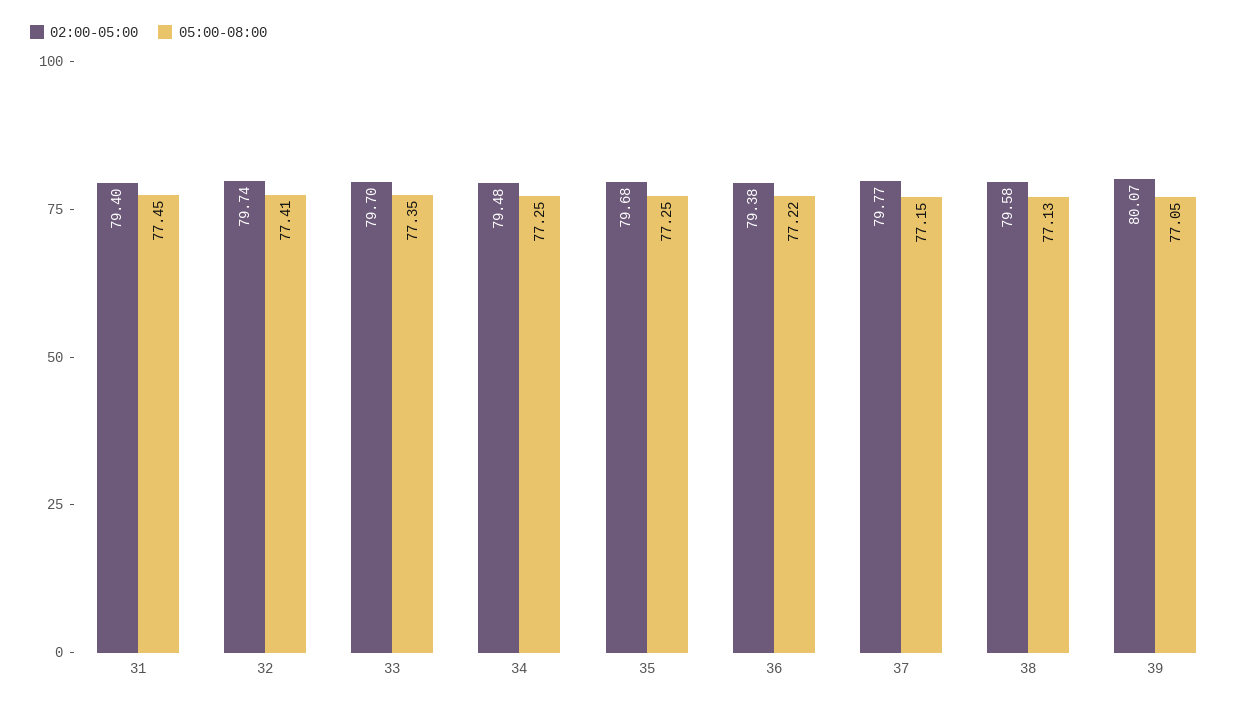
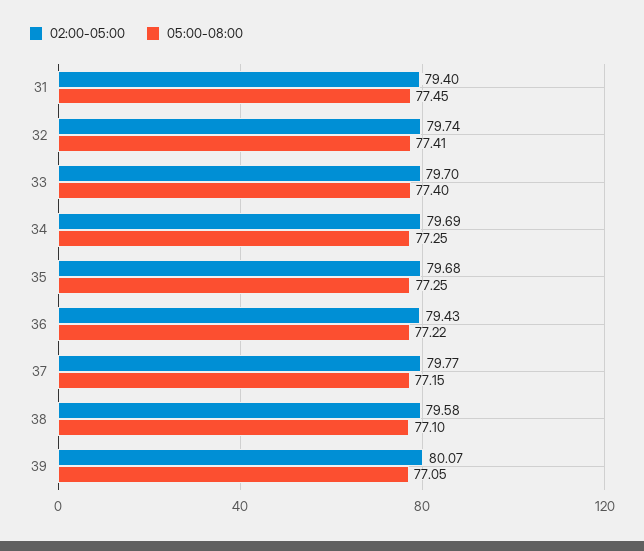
  {
    "02:00-05:00": {
      "31": 79.4,
      "32": 79.74,
      "33": 79.7,
-     "34": 79.48,
+     "34": 79.69,
      "35": 79.68,
-     "36": 79.38,
+     "36": 79.43,
      "37": 79.77,
      "38": 79.58,
      "39": 80.07
    },
    "05:00-08:00": {
      "31": 77.45,
      "32": 77.41,
-     "33": 77.35,
+     "33": 77.4,
      "34": 77.25,
      "35": 77.25,
      "36": 77.22,
      "37": 77.15,
-     "38": 77.13,
+     "38": 77.1,
      "39": 77.05
    }
  }

